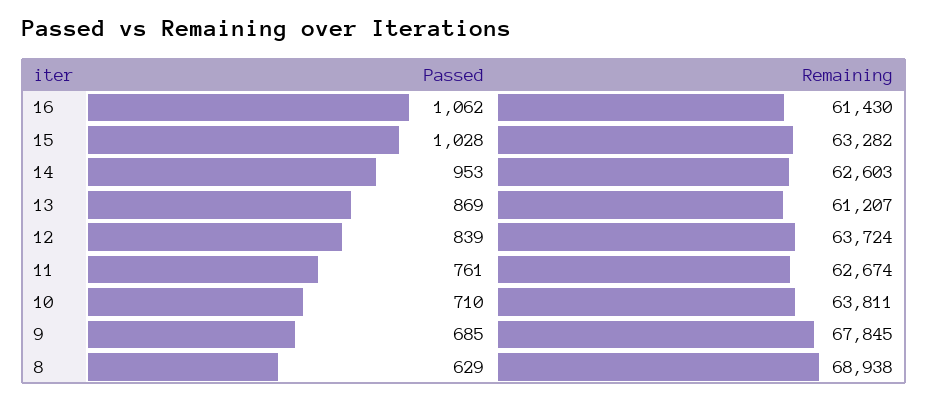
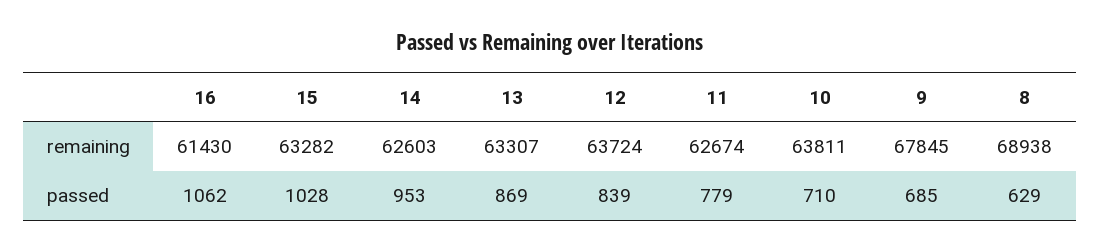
  {
    "Passed": {
      "16": 1062,
      "15": 1028,
      "14": 953,
      "13": 869,
      "12": 839,
-     "11": 761,
+     "11": 779,
      "10": 710,
      "9": 685,
      "8": 629
    },
    "Remaining": {
      "16": 61430,
      "15": 63282,
      "14": 62603,
-     "13": 61207,
+     "13": 63307,
      "12": 63724,
      "11": 62674,
      "10": 63811,
      "9": 67845,
      "8": 68938
    }
  }

